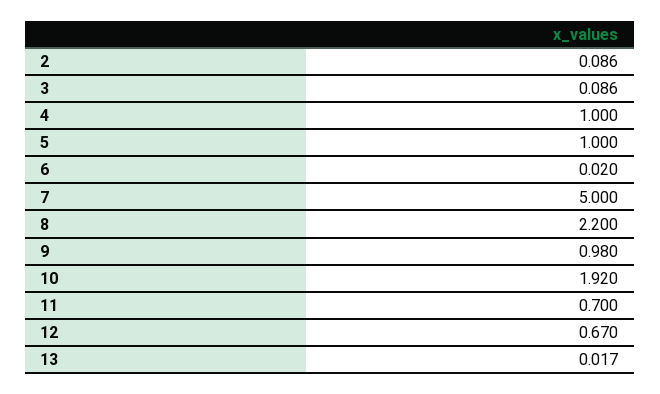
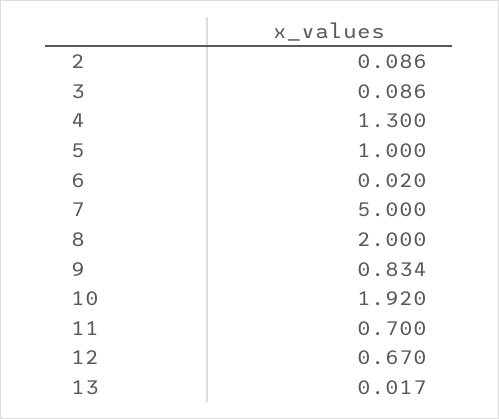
  {
    "2": 0.086,
    "3": 0.086,
-   "4": 1,
+   "4": 1.3,
    "5": 1,
    "6": 0.02,
    "7": 5,
-   "8": 2.2,
+   "8": 2,
-   "9": 0.98,
+   "9": 0.834,
    "10": 1.92,
    "11": 0.7,
    "12": 0.67,
    "13": 0.017
  }

